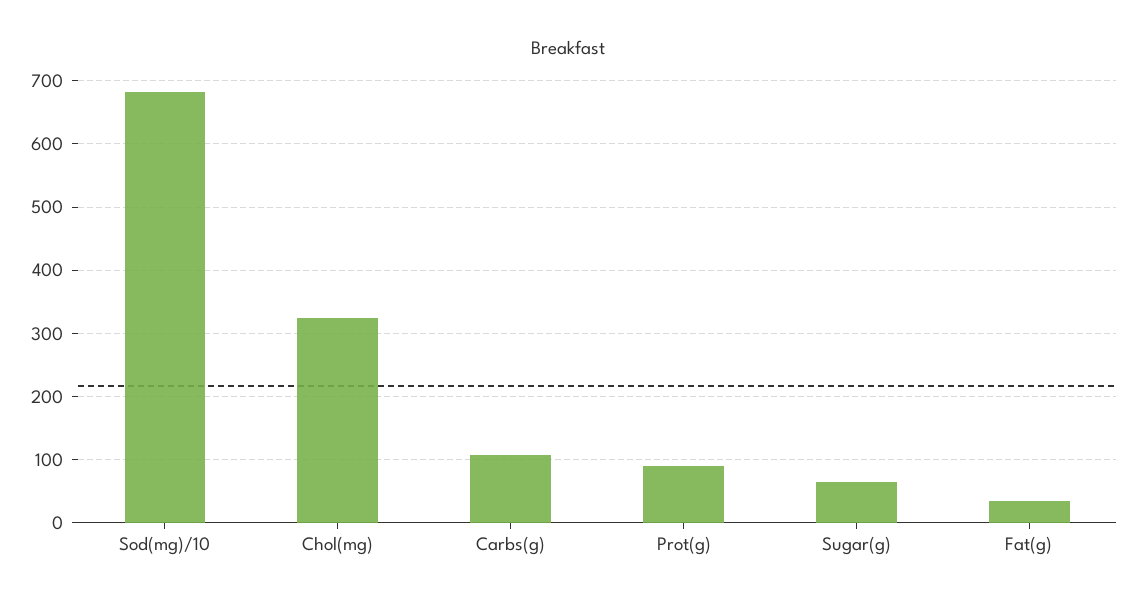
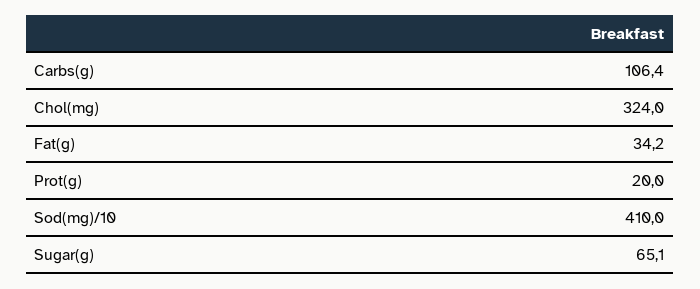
  {
-   "Sod(mg)/10": 680,
+   "Sod(mg)/10": 410,
    "Chol(mg)": 324,
    "Carbs(g)": 106.4,
-   "Prot(g)": 90,
+   "Prot(g)": 20,
    "Sugar(g)": 65.1,
    "Fat(g)": 34.2
  }

